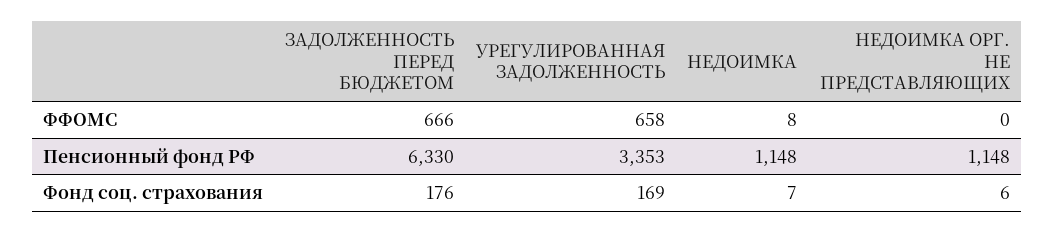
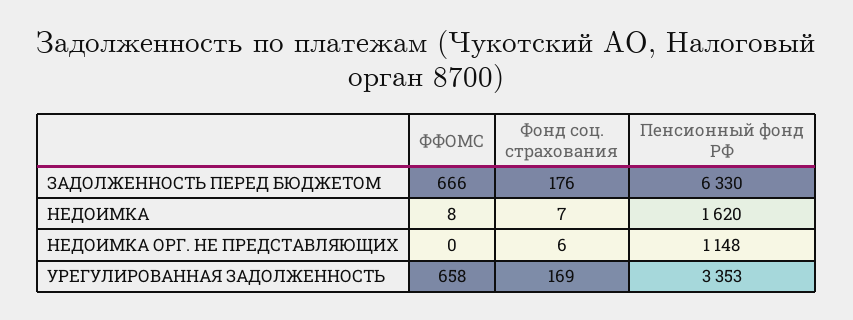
  {
    "ЗАДОЛЖЕННОСТЬ ПЕРЕД БЮДЖЕТОМ": {
      "ФФОМС": 666,
      "Пенсионный фонд РФ": 6330,
      "Фонд соц. страхования": 176
    },
    "УРЕГУЛИРОВАННАЯ ЗАДОЛЖЕННОСТЬ": {
      "ФФОМС": 658,
      "Пенсионный фонд РФ": 3353,
      "Фонд соц. страхования": 169
    },
    "НЕДОИМКА": {
      "ФФОМС": 8,
-     "Пенсионный фонд РФ": 1148,
+     "Пенсионный фонд РФ": 1620,
      "Фонд соц. страхования": 7
    },
    "НЕДОИМКА ОРГ. НЕ ПРЕДСТАВЛЯЮЩИХ": {
      "ФФОМС": 0,
      "Пенсионный фонд РФ": 1148,
      "Фонд соц. страхования": 6
    }
  }

